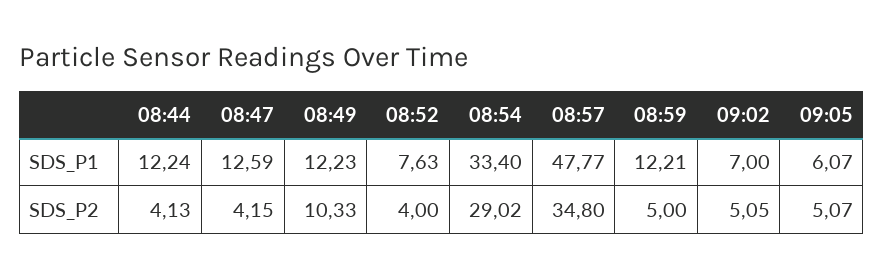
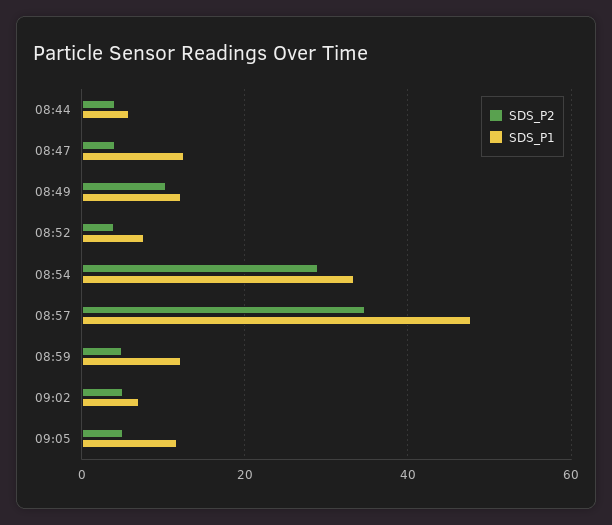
  {
    "SDS_P1": {
-     "08:44": 12.24,
+     "08:44": 6,
      "08:47": 12.59,
      "08:49": 12.23,
      "08:52": 7.63,
      "08:54": 33.4,
      "08:57": 47.77,
      "08:59": 12.21,
      "09:02": 7,
-     "09:05": 6.07
+     "09:05": 12
    },
    "SDS_P2": {
      "08:44": 4.13,
      "08:47": 4.15,
      "08:49": 10.33,
      "08:52": 4,
      "08:54": 29.02,
      "08:57": 34.8,
      "08:59": 5,
      "09:02": 5.05,
      "09:05": 5.07
    }
  }

